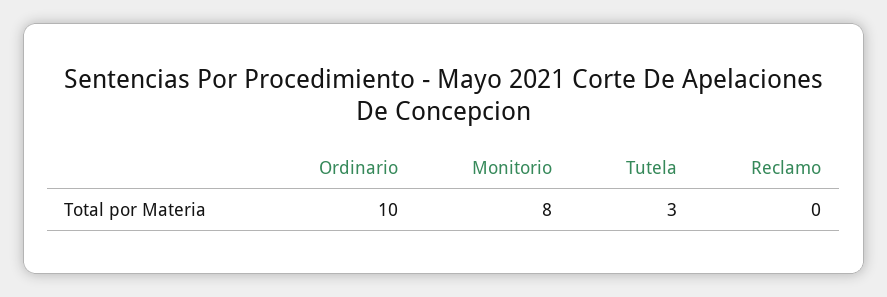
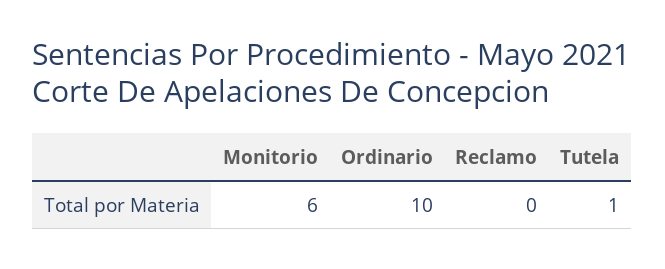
  {
    "Ordinario": 10,
-   "Monitorio": 8,
+   "Monitorio": 6,
-   "Tutela": 3,
+   "Tutela": 1,
    "Reclamo": 0
  }

